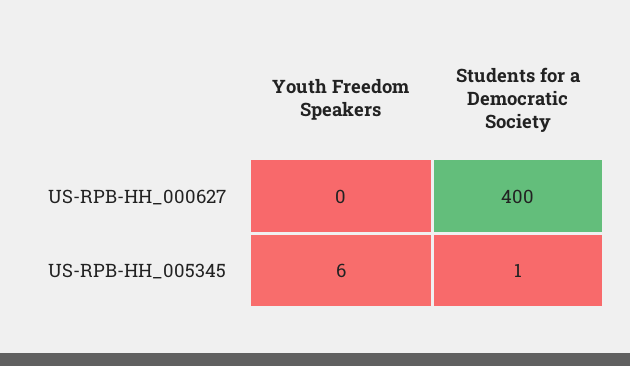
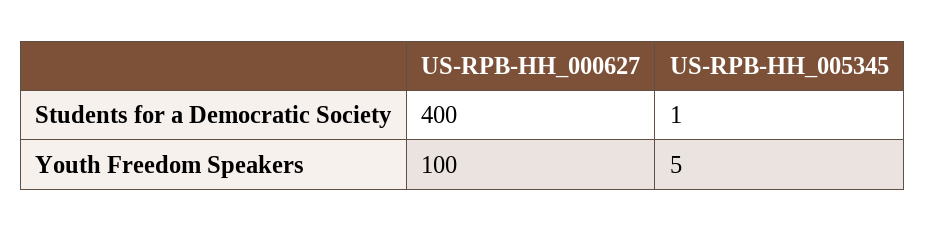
  {
    "Youth Freedom Speakers": {
-     "US-RPB-HH_000627": 0,
+     "US-RPB-HH_000627": 100,
-     "US-RPB-HH_005345": 6
+     "US-RPB-HH_005345": 5
    },
    "Students for a Democratic Society": {
      "US-RPB-HH_000627": 400,
      "US-RPB-HH_005345": 1
    }
  }

